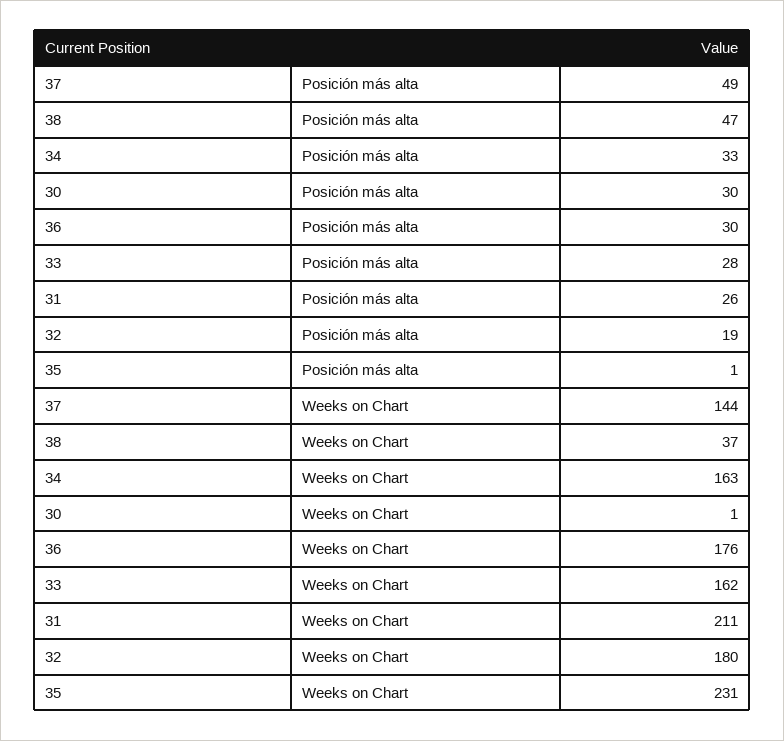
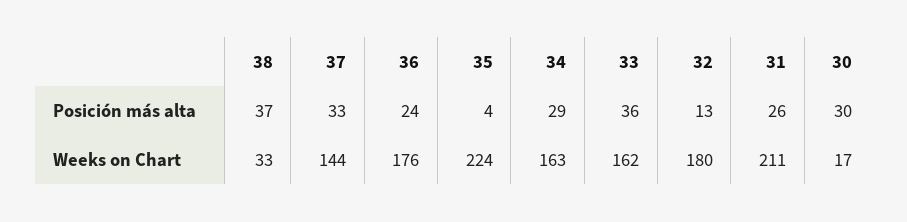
  {
    "37": {
-     "Posición más alta": 49,
+     "Posición más alta": 33,
      "Weeks on Chart": 144
    },
    "38": {
-     "Posición más alta": 47,
+     "Posición más alta": 37,
-     "Weeks on Chart": 37
+     "Weeks on Chart": 33
    },
    "34": {
-     "Posición más alta": 33,
+     "Posición más alta": 29,
      "Weeks on Chart": 163
    },
    "30": {
      "Posición más alta": 30,
-     "Weeks on Chart": 1
+     "Weeks on Chart": 17
    },
    "36": {
-     "Posición más alta": 30,
+     "Posición más alta": 24,
      "Weeks on Chart": 176
    },
    "33": {
-     "Posición más alta": 28,
+     "Posición más alta": 36,
      "Weeks on Chart": 162
    },
    "31": {
      "Posición más alta": 26,
      "Weeks on Chart": 211
    },
    "32": {
-     "Posición más alta": 19,
+     "Posición más alta": 13,
      "Weeks on Chart": 180
    },
    "35": {
-     "Posición más alta": 1,
+     "Posición más alta": 4,
-     "Weeks on Chart": 231
+     "Weeks on Chart": 224
    }
  }

